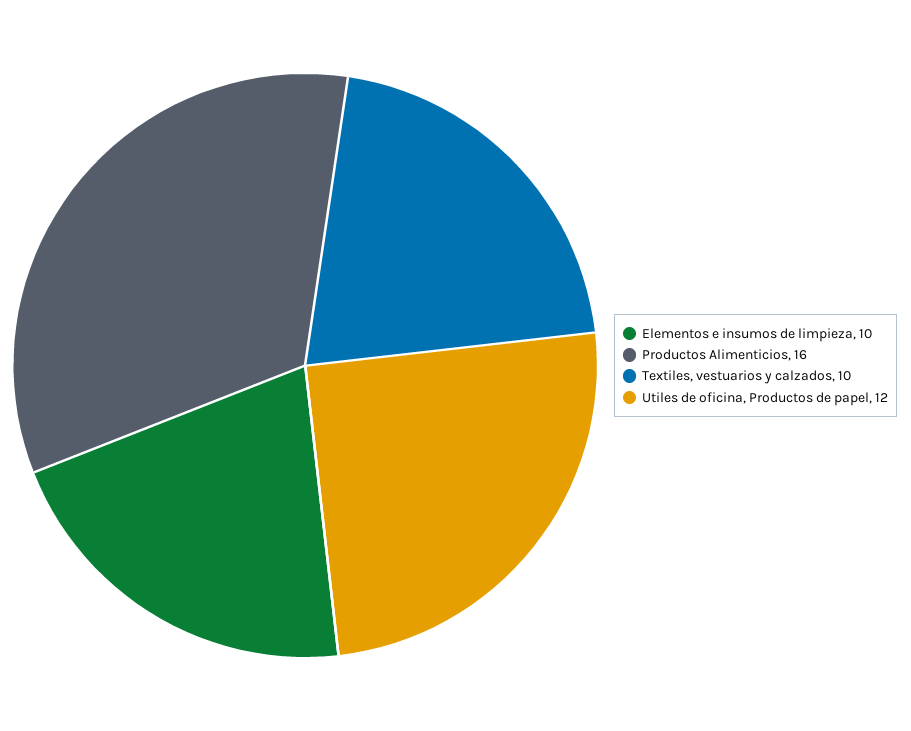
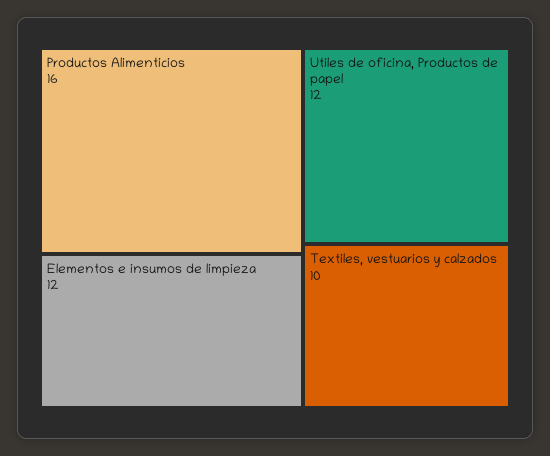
  {
-   "Elementos e insumos de limpieza": 10,
+   "Elementos e insumos de limpieza": 12,
    "Productos Alimenticios": 16,
    "Textiles, vestuarios y calzados": 10,
    "Utiles de oficina, Productos de papel": 12
  }

